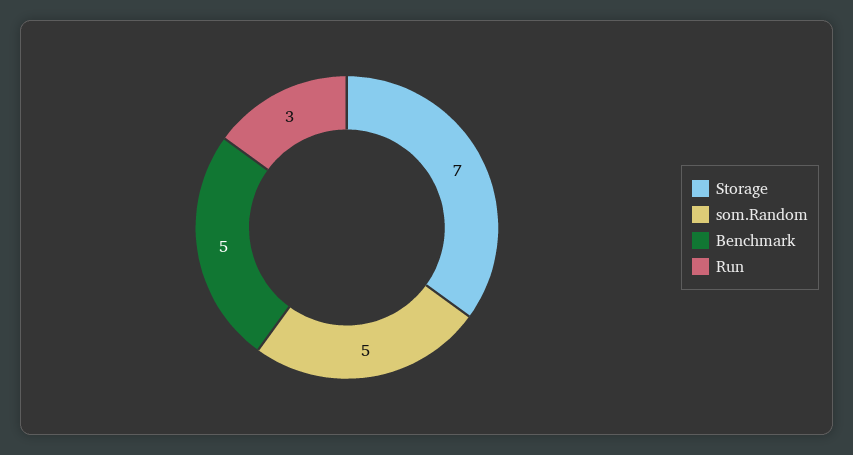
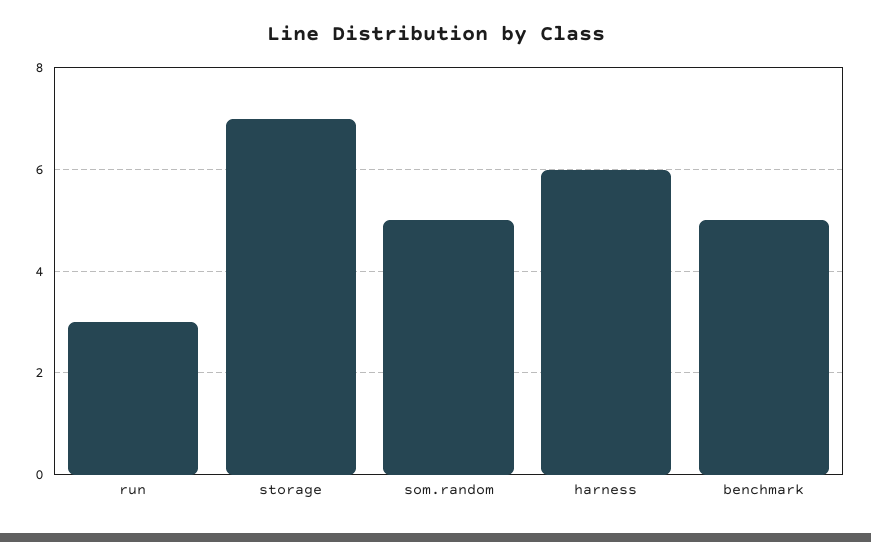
  {
    "Storage": 7,
    "som.Random": 5,
    "Benchmark": 5,
-   "Run": 3
+   "Run": 3,
+   "harness": 6
  }

